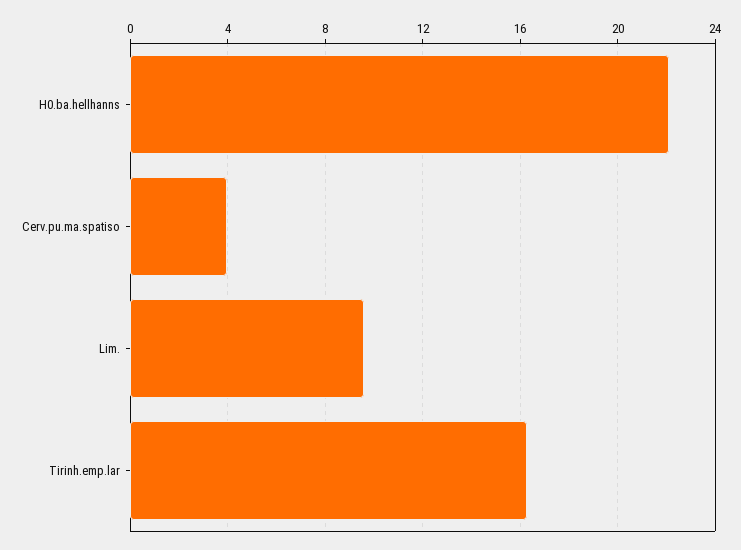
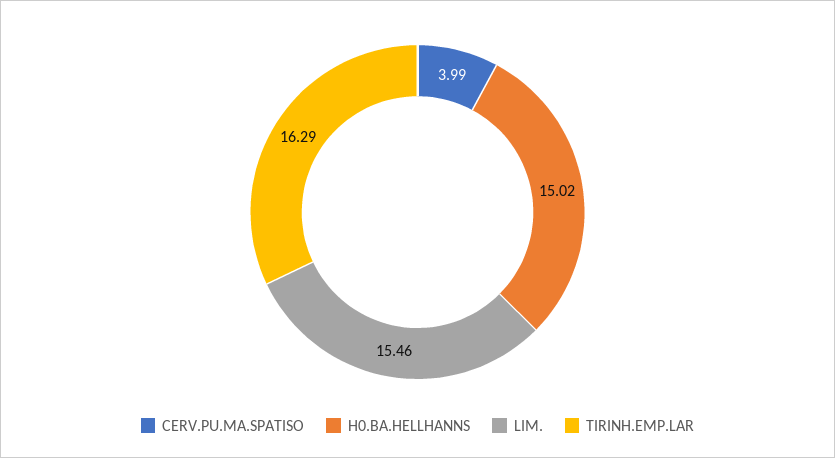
  {
-   "H0.ba.hellhanns": 22,
+   "H0.ba.hellhanns": 15.02,
    "Cerv.pu.ma.spatiso": 3.99,
-   "Lim.": 9.5,
+   "Lim.": 15.46,
    "Tirinh.emp.lar": 16.29
  }

